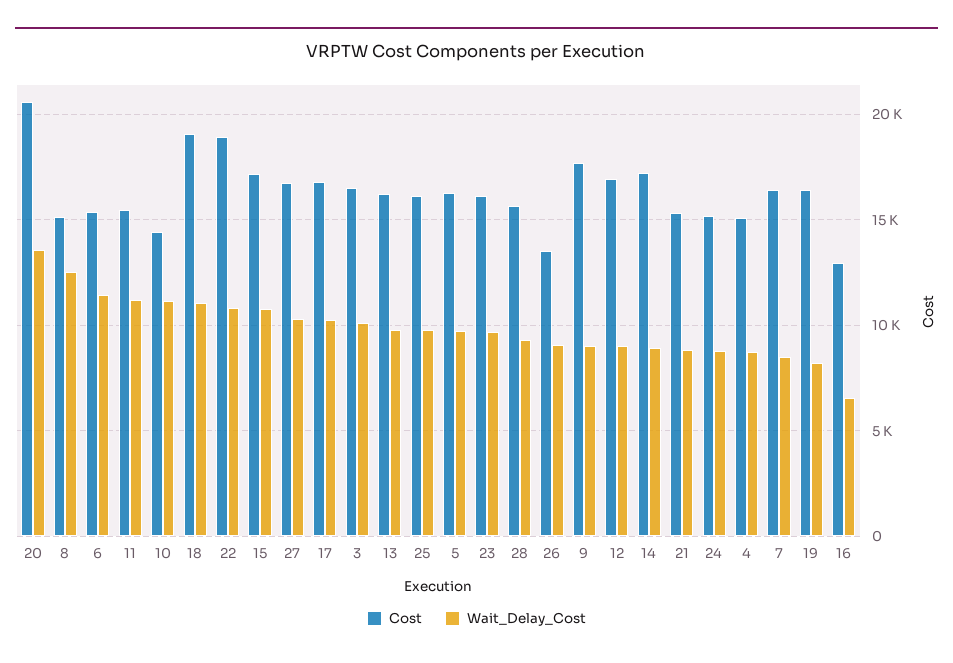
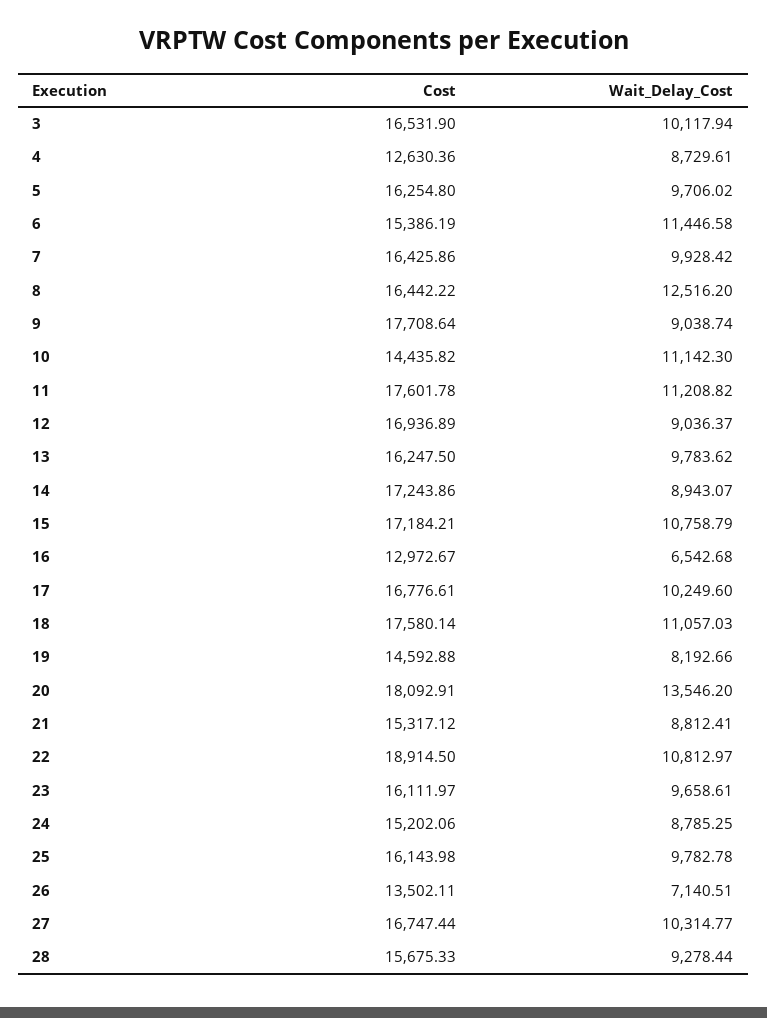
  {
    "Cost": {
-     "20": 20500,
+     "20": 18092.91,
-     "8": 15000,
+     "8": 16442.22,
      "6": 15386.19,
-     "11": 15500,
+     "11": 17601.78,
      "10": 14435.82,
-     "18": 19000,
+     "18": 17580.14,
      "22": 18914.5,
      "15": 17184.21,
      "27": 16747.44,
      "17": 16776.61,
      "3": 16531.9,
      "13": 16247.5,
      "25": 16143.98,
      "5": 16254.8,
      "23": 16111.97,
      "28": 15675.33,
      "26": 13502.11,
      "9": 17708.64,
      "12": 16936.89,
      "14": 17243.86,
      "21": 15317.12,
      "24": 15202.06,
-     "4": 15000,
+     "4": 12630.36,
      "7": 16425.86,
-     "19": 16500,
+     "19": 14592.88,
      "16": 12972.67
    },
    "Wait_Delay_Cost": {
      "20": 13546.2,
      "8": 12516.2,
      "6": 11446.58,
      "11": 11208.82,
      "10": 11142.3,
      "18": 11057.03,
      "22": 10812.97,
      "15": 10758.79,
      "27": 10314.77,
      "17": 10249.6,
      "3": 10117.94,
      "13": 9783.62,
      "25": 9782.78,
      "5": 9706.02,
      "23": 9658.61,
      "28": 9278.44,
-     "26": 9000,
+     "26": 7140.51,
      "9": 9038.74,
      "12": 9036.37,
      "14": 8943.07,
      "21": 8812.41,
      "24": 8785.25,
      "4": 8729.61,
-     "7": 8500,
+     "7": 9928.42,
      "19": 8192.66,
      "16": 6542.68
    }
  }

